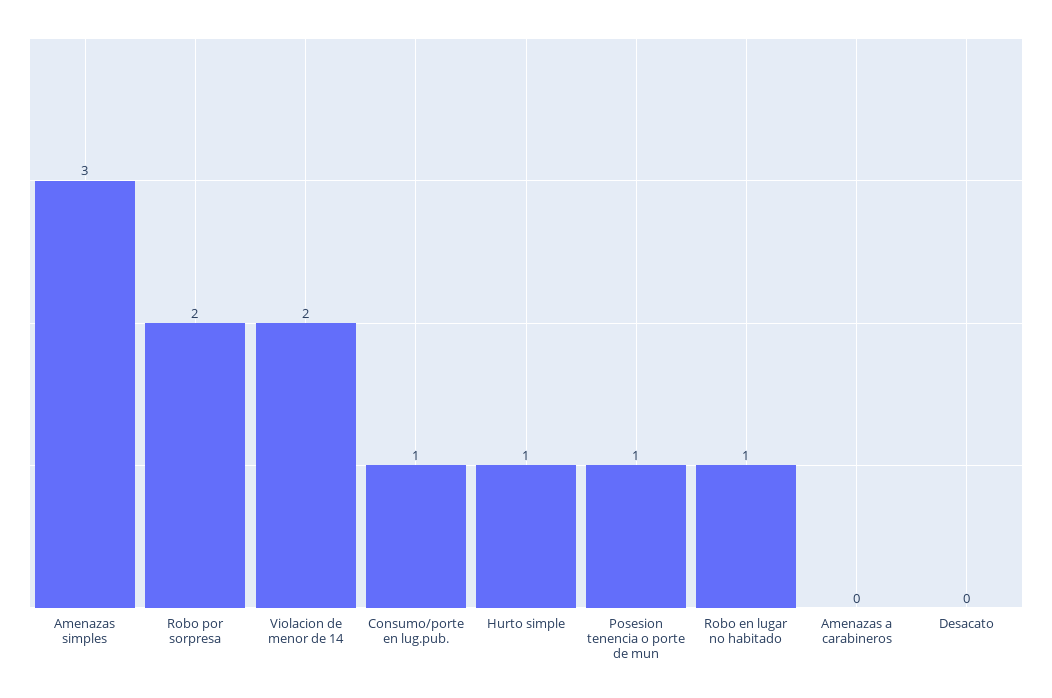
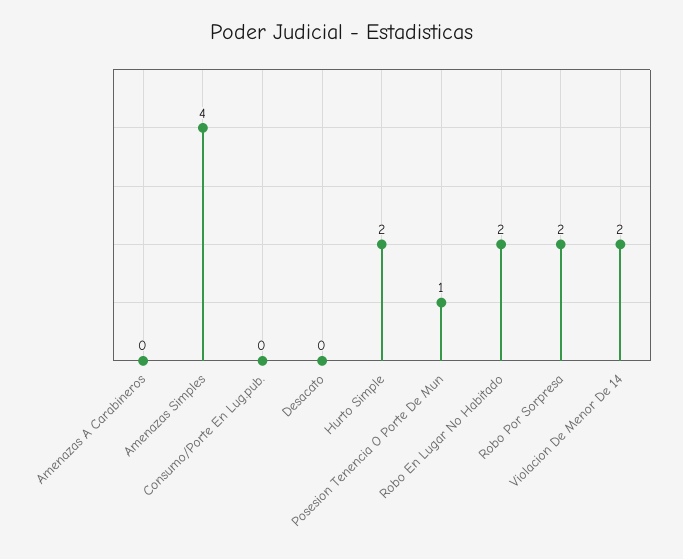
  {
-   "Amenazas simples": 3,
+   "Amenazas simples": 4,
    "Robo por sorpresa": 2,
    "Violacion de menor de 14": 2,
-   "Consumo/porte en lug.pub.": 1,
+   "Consumo/porte en lug.pub.": 0,
-   "Hurto simple": 1,
+   "Hurto simple": 2,
    "Posesion tenencia o porte de mun": 1,
-   "Robo en lugar no habitado": 1,
+   "Robo en lugar no habitado": 2,
    "Amenazas a carabineros": 0,
    "Desacato": 0
  }

